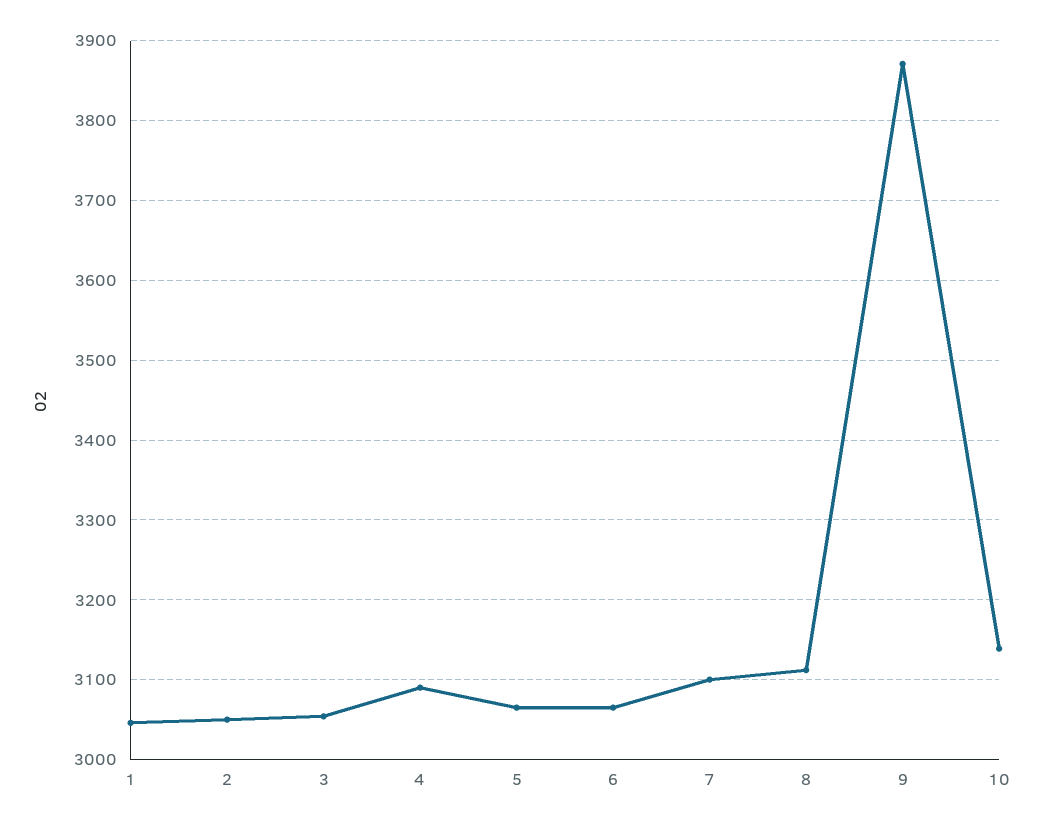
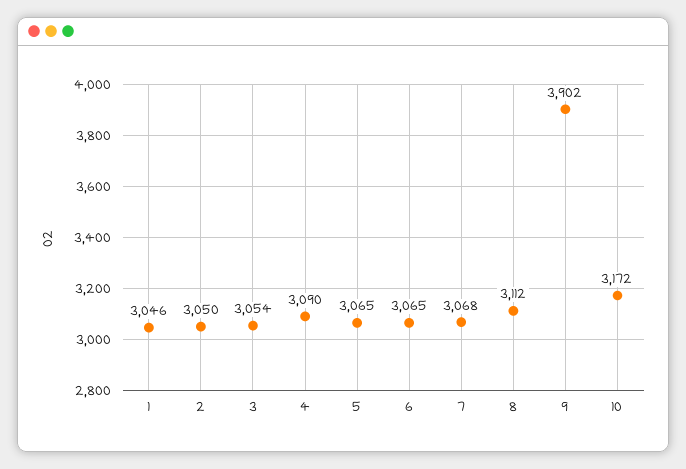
  {
    "1": 3046,
    "2": 3050,
    "3": 3054,
    "4": 3090,
    "5": 3065,
    "6": 3065,
-   "7": 3100,
+   "7": 3068,
    "8": 3112,
-   "9": 3870,
+   "9": 3902,
-   "10": 3140
+   "10": 3172
  }

